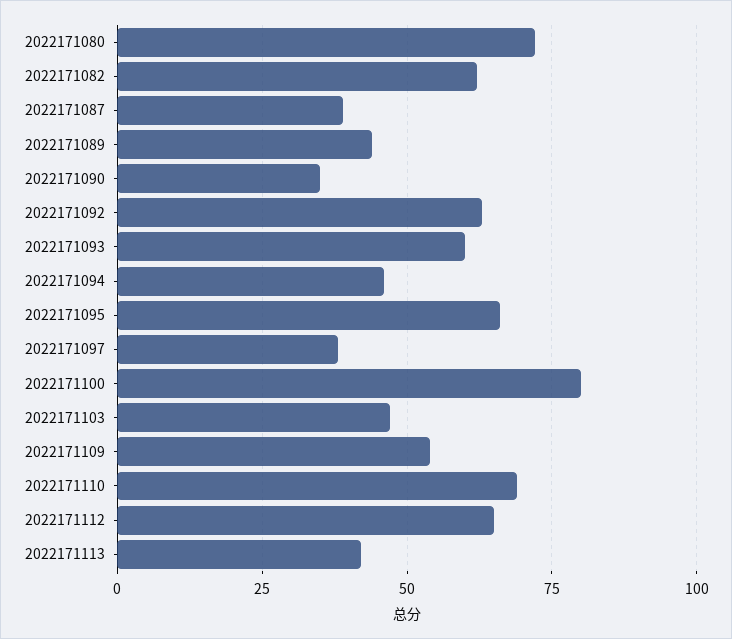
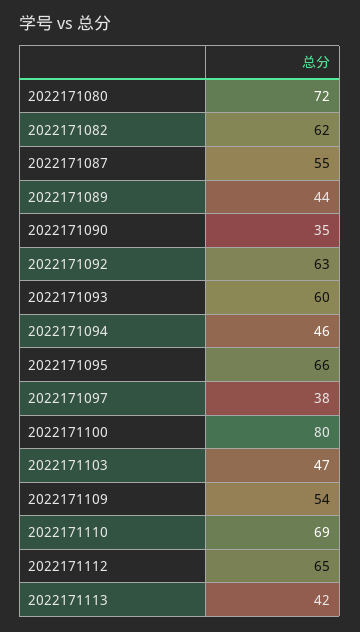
  {
    "2022171080": 72,
    "2022171082": 62,
-   "2022171087": 40,
+   "2022171087": 55,
    "2022171089": 44,
    "2022171090": 35,
    "2022171092": 63,
    "2022171093": 60,
    "2022171094": 46,
    "2022171095": 66,
    "2022171097": 38,
    "2022171100": 80,
    "2022171103": 47,
    "2022171109": 54,
    "2022171110": 69,
    "2022171112": 65,
    "2022171113": 42
  }

